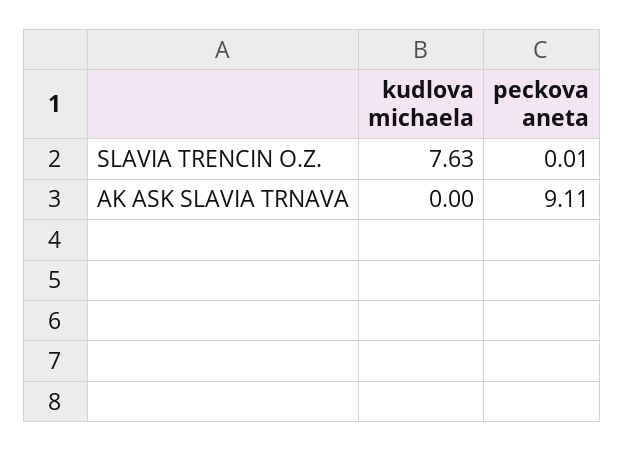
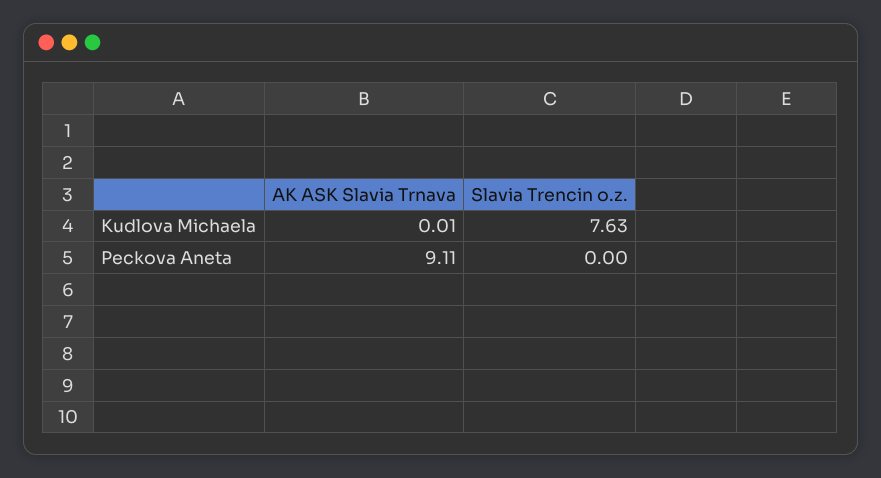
  {
    "kudlova michaela": {
      "SLAVIA TRENCIN O.Z.": 7.63,
-     "AK ASK SLAVIA TRNAVA": 0
+     "AK ASK SLAVIA TRNAVA": 0.01
    },
    "peckova aneta": {
-     "SLAVIA TRENCIN O.Z.": 0.01,
+     "SLAVIA TRENCIN O.Z.": 0,
      "AK ASK SLAVIA TRNAVA": 9.11
    }
  }

